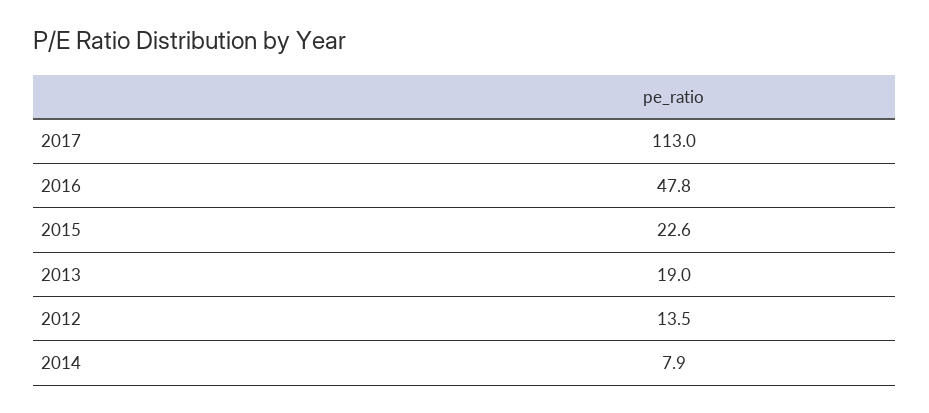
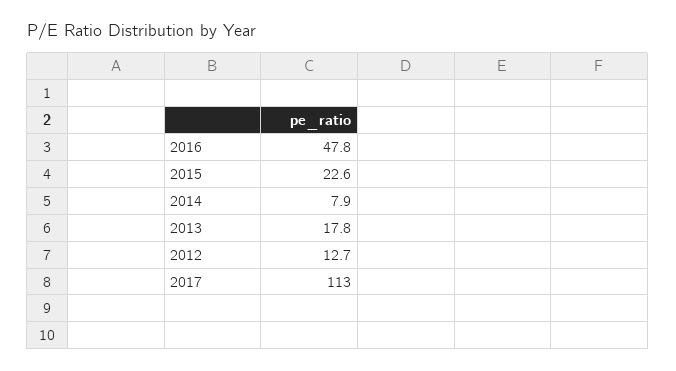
  {
    "2017": 113,
    "2016": 47.8,
    "2015": 22.6,
-   "2013": 19,
+   "2013": 17.8,
-   "2012": 13.5,
+   "2012": 12.7,
    "2014": 7.9
  }

